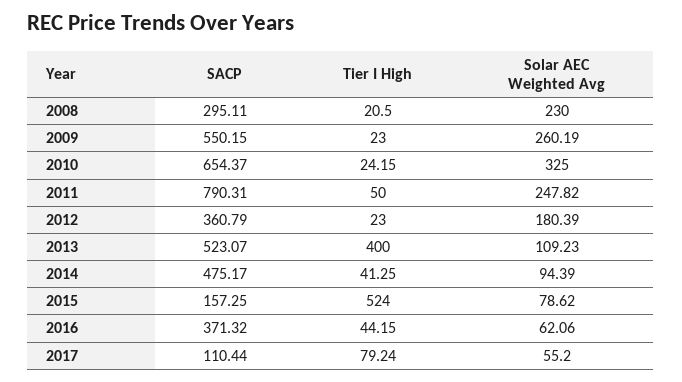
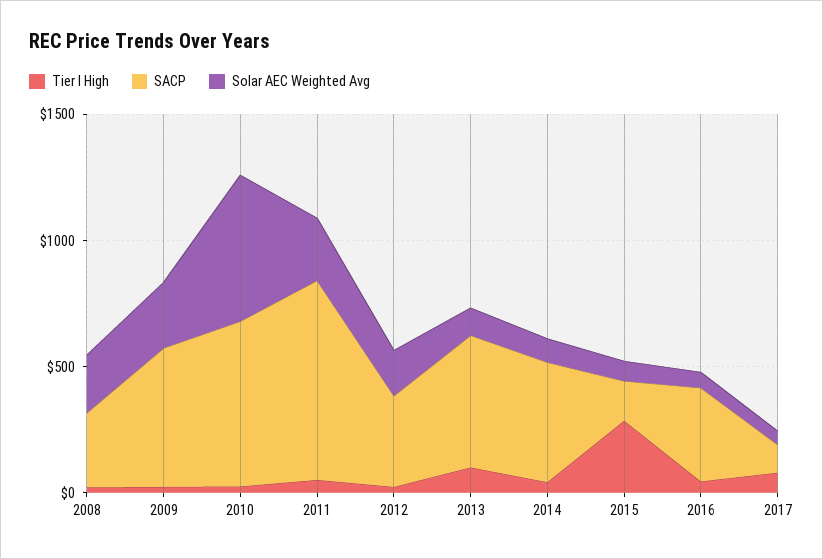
  {
    "SACP": {
      "2008": 295.11,
      "2009": 550.15,
      "2010": 654.37,
      "2011": 790.31,
      "2012": 360.79,
      "2013": 523.07,
      "2014": 475.17,
      "2015": 157.25,
      "2016": 371.32,
      "2017": 110.44
    },
    "Tier I High": {
      "2008": 20.5,
      "2009": 23,
      "2010": 24.15,
      "2011": 50,
      "2012": 23,
-     "2013": 400,
+     "2013": 100,
      "2014": 41.25,
-     "2015": 524,
+     "2015": 300,
      "2016": 44.15,
      "2017": 79.24
    },
    "Solar AEC Weighted Avg": {
      "2008": 230,
      "2009": 260.19,
-     "2010": 325,
+     "2010": 600,
      "2011": 247.82,
      "2012": 180.39,
      "2013": 109.23,
      "2014": 94.39,
      "2015": 78.62,
      "2016": 62.06,
      "2017": 55.2
    }
  }

